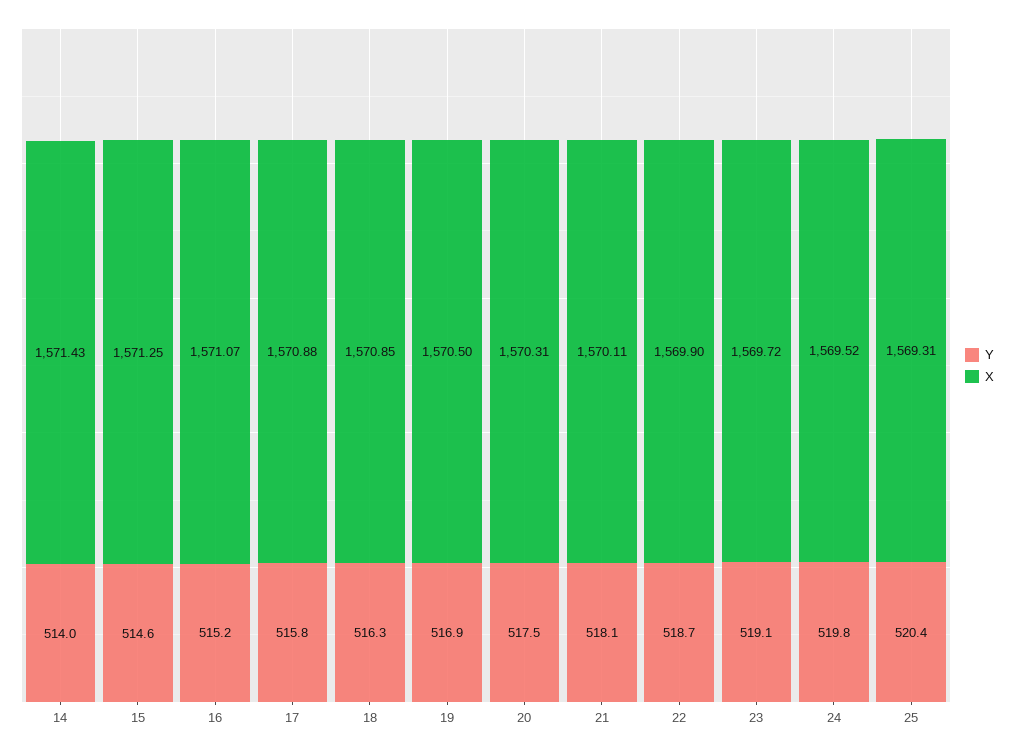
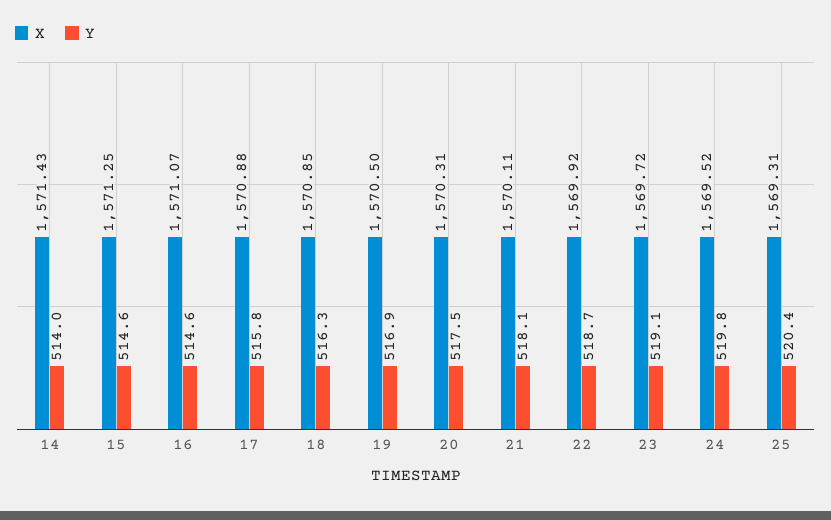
  {
    "Y": {
      "14": 514,
      "15": 514.6,
-     "16": 515.2,
+     "16": 514.6,
      "17": 515.8,
      "18": 516.3,
      "19": 516.9,
      "20": 517.5,
      "21": 518.1,
      "22": 518.7,
      "23": 519.1,
      "24": 519.8,
      "25": 520.4
    },
    "X": {
      "14": 1571.43,
      "15": 1571.25,
      "16": 1571.07,
      "17": 1570.88,
      "18": 1570.85,
      "19": 1570.5,
      "20": 1570.31,
      "21": 1570.11,
-     "22": 1569.9,
+     "22": 1569.92,
      "23": 1569.72,
      "24": 1569.52,
      "25": 1569.31
    }
  }

